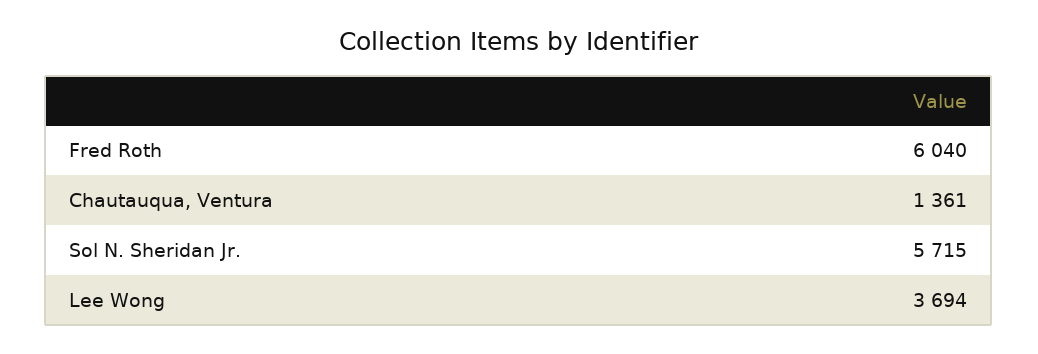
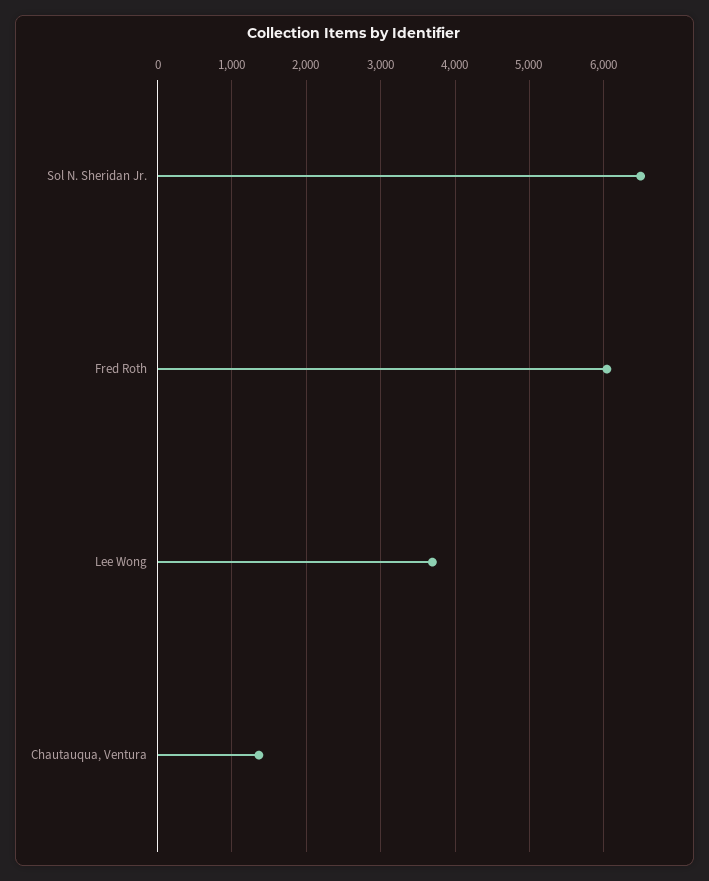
  {
    "Fred Roth": 6040,
    "Chautauqua, Ventura": 1361,
-   "Sol N. Sheridan Jr.": 5715,
+   "Sol N. Sheridan Jr.": 6500,
    "Lee Wong": 3694
  }

